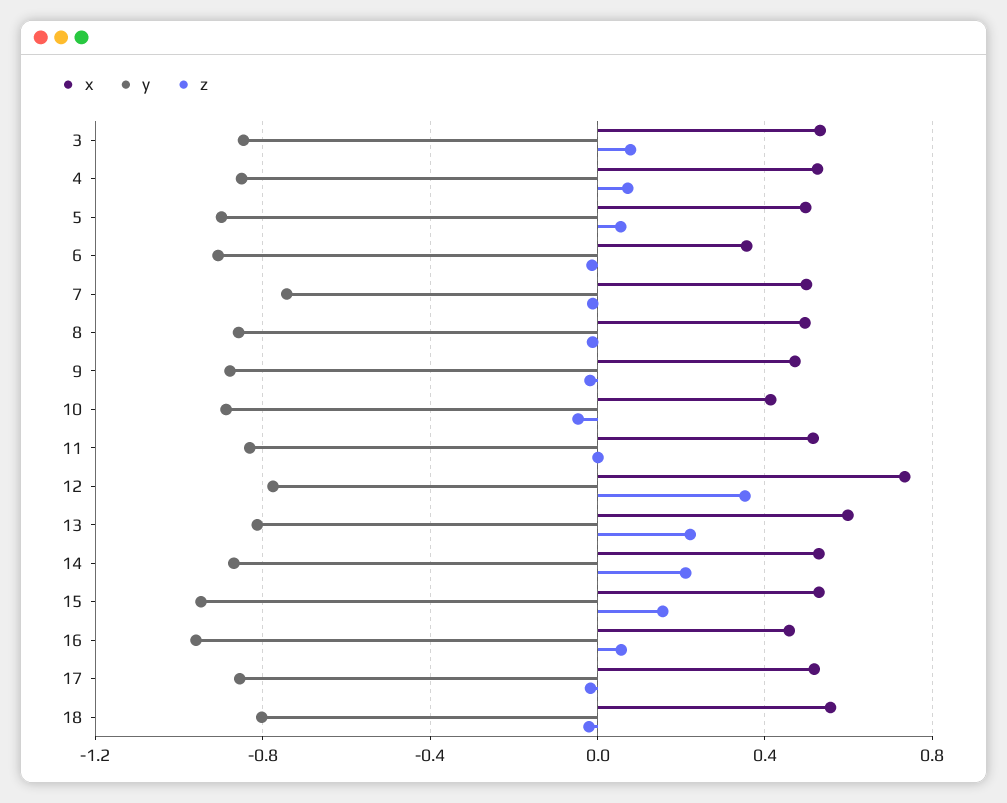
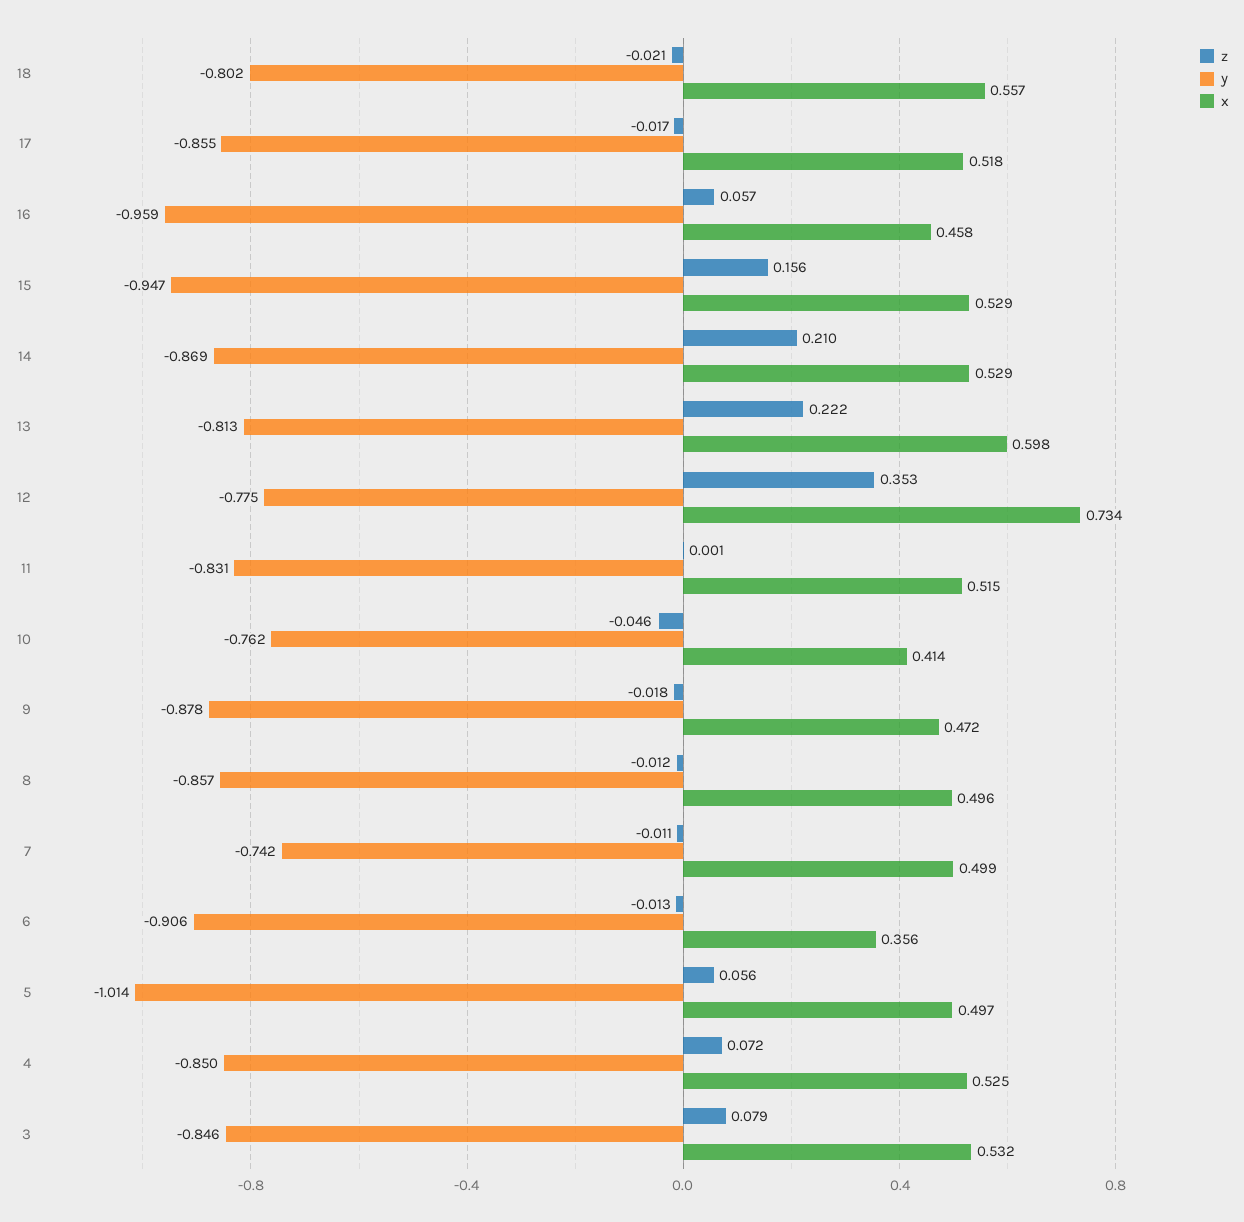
  {
    "x": {
      "3": 0.532,
      "4": 0.525,
      "5": 0.497,
      "6": 0.356,
      "7": 0.499,
      "8": 0.496,
      "9": 0.472,
      "10": 0.414,
      "11": 0.515,
      "12": 0.734,
      "13": 0.598,
      "14": 0.529,
      "15": 0.529,
      "16": 0.458,
      "17": 0.518,
      "18": 0.557
    },
    "y": {
      "3": -0.846,
      "4": -0.85,
-     "5": -0.9,
+     "5": -1.014,
      "6": -0.906,
      "7": -0.742,
      "8": -0.857,
      "9": -0.878,
-     "10": -0.9,
+     "10": -0.762,
      "11": -0.831,
      "12": -0.775,
      "13": -0.813,
      "14": -0.869,
      "15": -0.947,
      "16": -0.959,
      "17": -0.855,
      "18": -0.802
    },
    "z": {
      "3": 0.079,
      "4": 0.072,
      "5": 0.056,
      "6": -0.013,
      "7": -0.011,
      "8": -0.012,
      "9": -0.018,
      "10": -0.046,
      "11": 0.001,
      "12": 0.353,
      "13": 0.222,
      "14": 0.21,
      "15": 0.156,
      "16": 0.057,
      "17": -0.017,
      "18": -0.021
    }
  }

